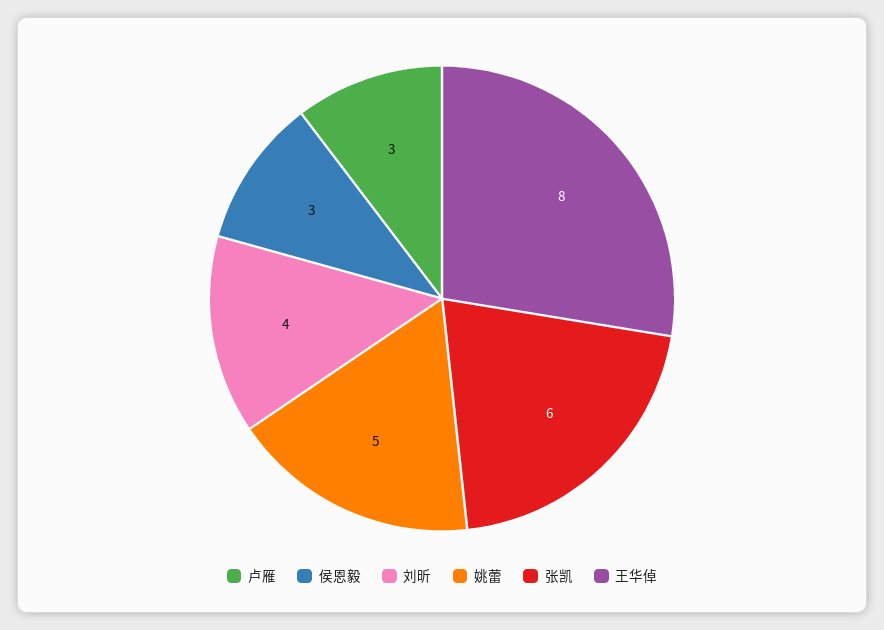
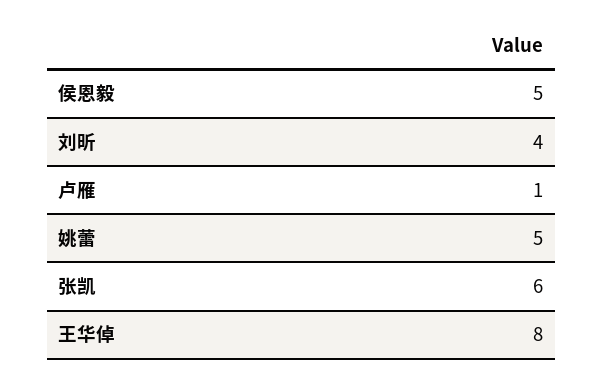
  {
-   "卢雁": 3,
+   "卢雁": 1,
-   "侯恩毅": 3,
+   "侯恩毅": 5,
    "刘昕": 4,
    "姚蕾": 5,
    "张凯": 6,
    "王华倬": 8
  }

